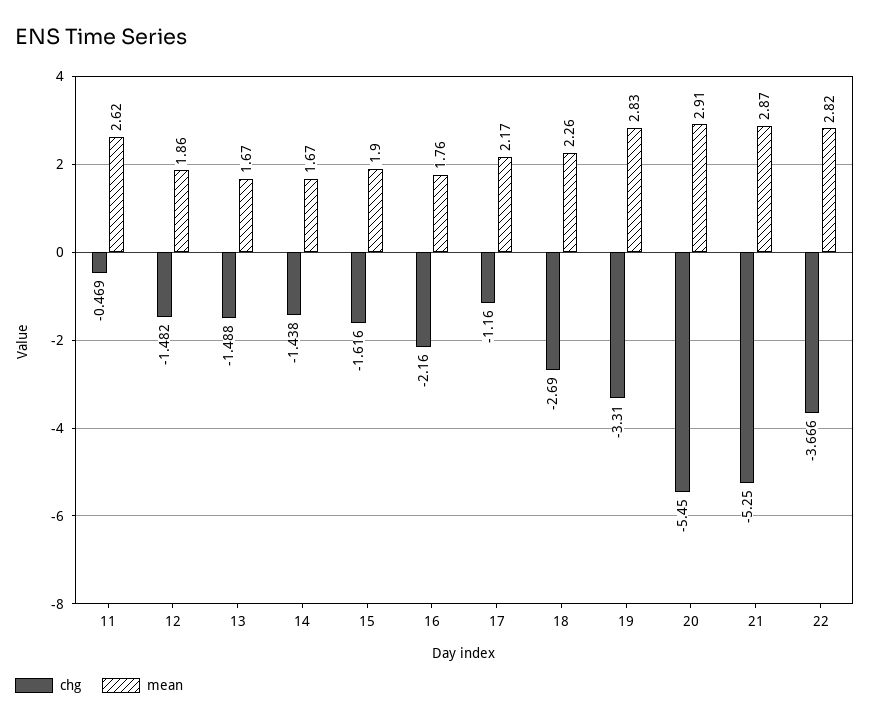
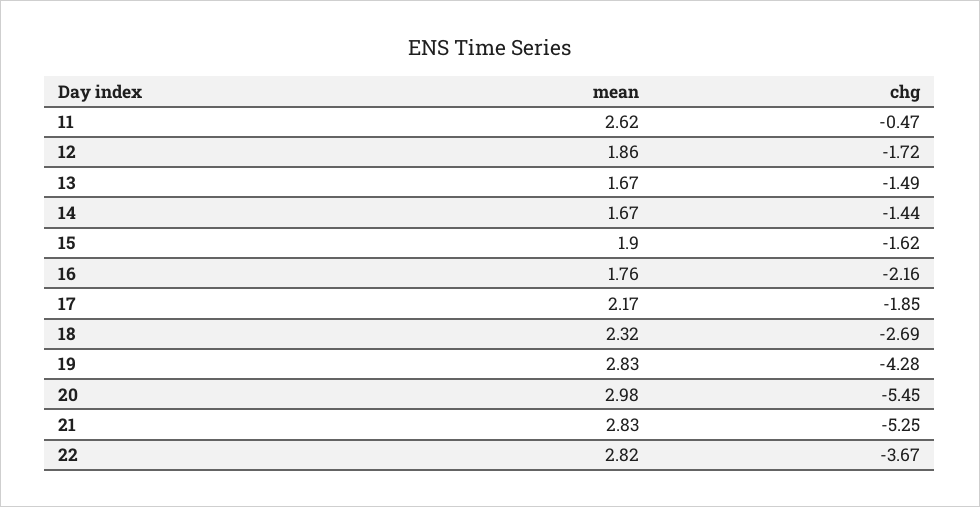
  {
    "chg": {
      "11": -0.469,
-     "12": -1.482,
+     "12": -1.72,
      "13": -1.488,
      "14": -1.438,
      "15": -1.616,
      "16": -2.16,
-     "17": -1.16,
+     "17": -1.85,
      "18": -2.69,
-     "19": -3.31,
+     "19": -4.28,
      "20": -5.45,
      "21": -5.25,
      "22": -3.666
    },
    "mean": {
      "11": 2.62,
      "12": 1.86,
      "13": 1.67,
      "14": 1.67,
      "15": 1.9,
      "16": 1.76,
      "17": 2.17,
-     "18": 2.26,
+     "18": 2.32,
      "19": 2.83,
-     "20": 2.91,
+     "20": 2.98,
-     "21": 2.87,
+     "21": 2.83,
      "22": 2.82
    }
  }

